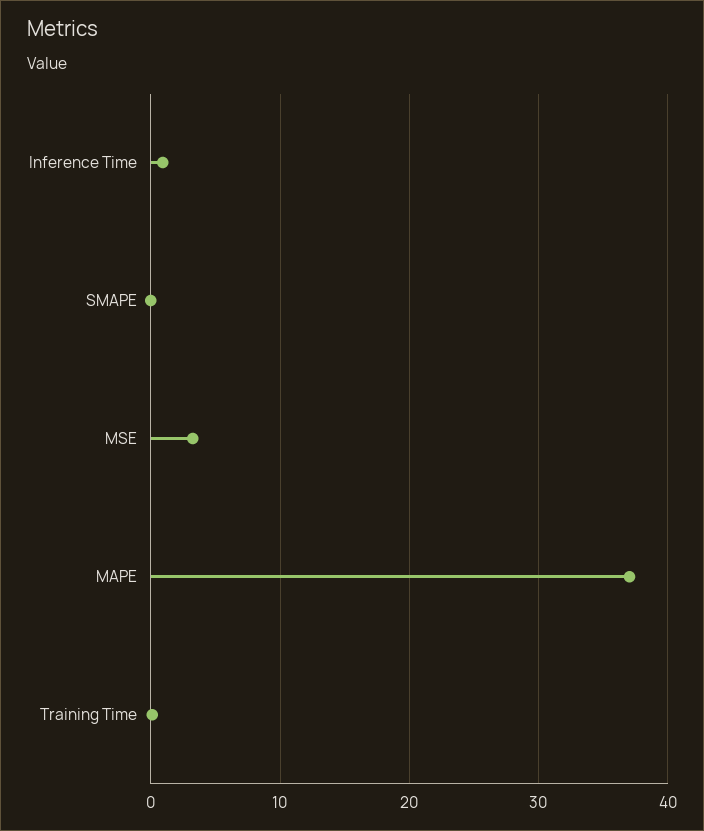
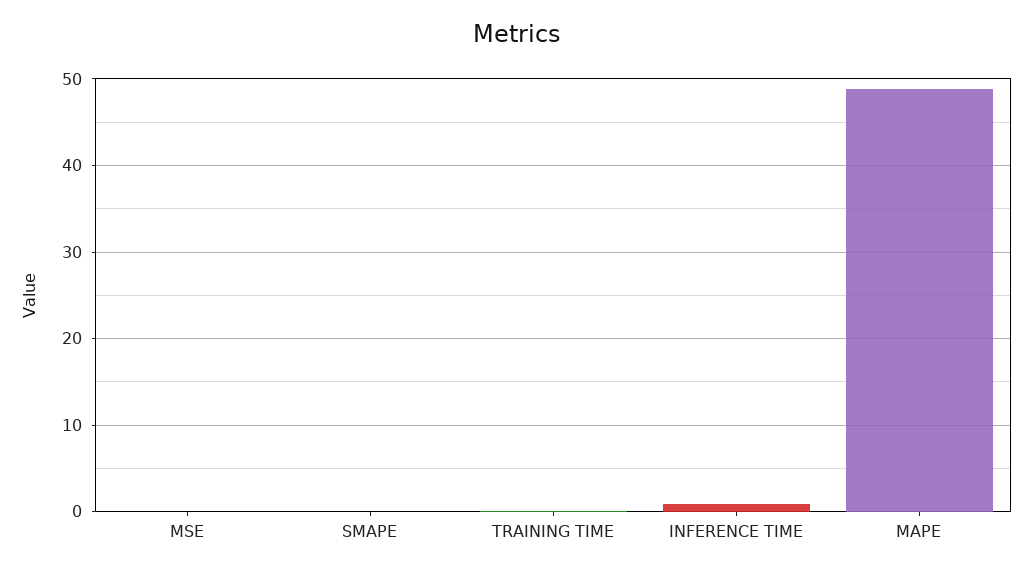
  {
    "Inference Time": 1,
    "SMAPE": 0,
-   "MSE": 3,
+   "MSE": 0,
-   "MAPE": 37,
+   "MAPE": 49,
    "Training Time": 0
  }

